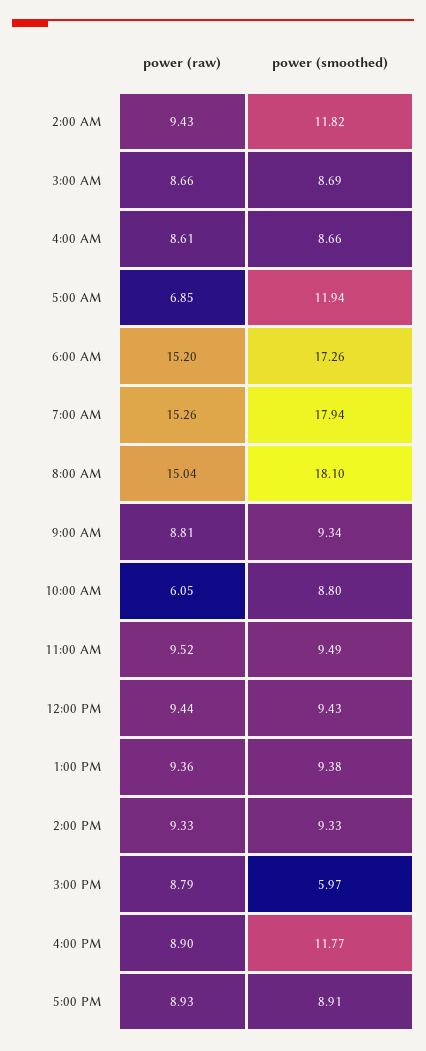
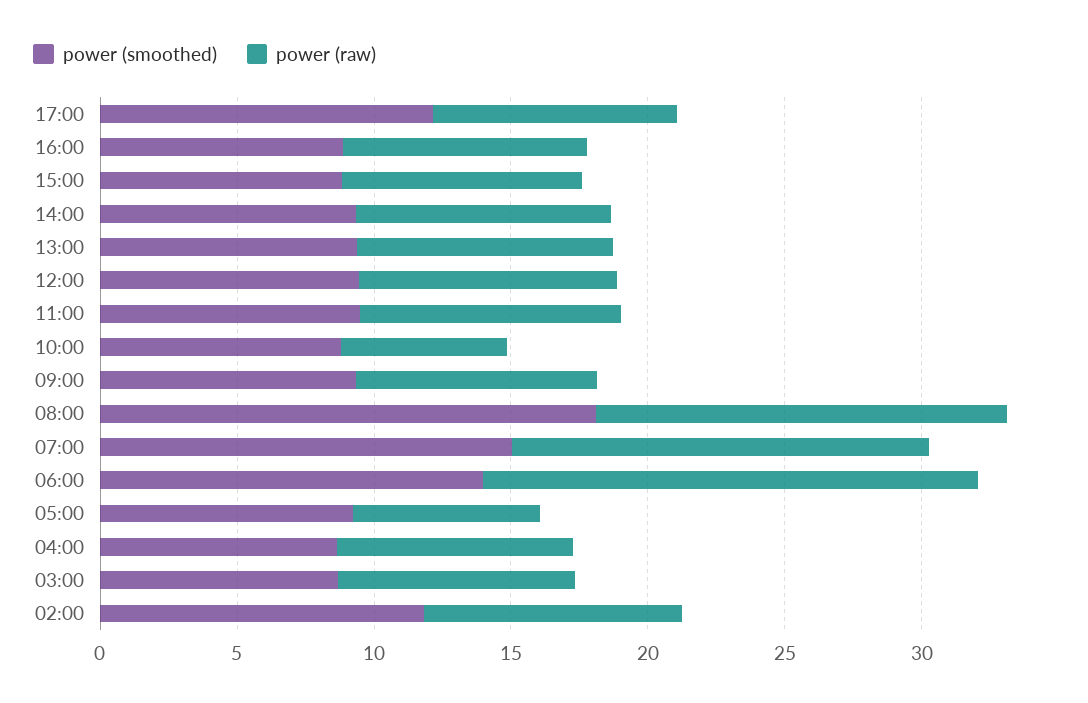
  {
    "power (raw)": {
      "2:00 AM": 9.43,
      "3:00 AM": 8.66,
      "4:00 AM": 8.61,
      "5:00 AM": 6.85,
-     "6:00 AM": 15.2,
+     "6:00 AM": 18,
      "7:00 AM": 15.26,
      "8:00 AM": 15.04,
      "9:00 AM": 8.81,
      "10:00 AM": 6.05,
      "11:00 AM": 9.52,
      "12:00 PM": 9.44,
      "1:00 PM": 9.36,
      "2:00 PM": 9.33,
      "3:00 PM": 8.79,
      "4:00 PM": 8.9,
      "5:00 PM": 8.93
    },
    "power (smoothed)": {
      "2:00 AM": 11.82,
      "3:00 AM": 8.69,
      "4:00 AM": 8.66,
-     "5:00 AM": 11.94,
+     "5:00 AM": 9,
-     "6:00 AM": 17.26,
+     "6:00 AM": 14,
-     "7:00 AM": 17.94,
+     "7:00 AM": 15,
      "8:00 AM": 18.1,
      "9:00 AM": 9.34,
      "10:00 AM": 8.8,
      "11:00 AM": 9.49,
      "12:00 PM": 9.43,
      "1:00 PM": 9.38,
      "2:00 PM": 9.33,
-     "3:00 PM": 5.97,
+     "3:00 PM": 9,
-     "4:00 PM": 11.77,
+     "4:00 PM": 9,
-     "5:00 PM": 8.91
+     "5:00 PM": 12
    }
  }

